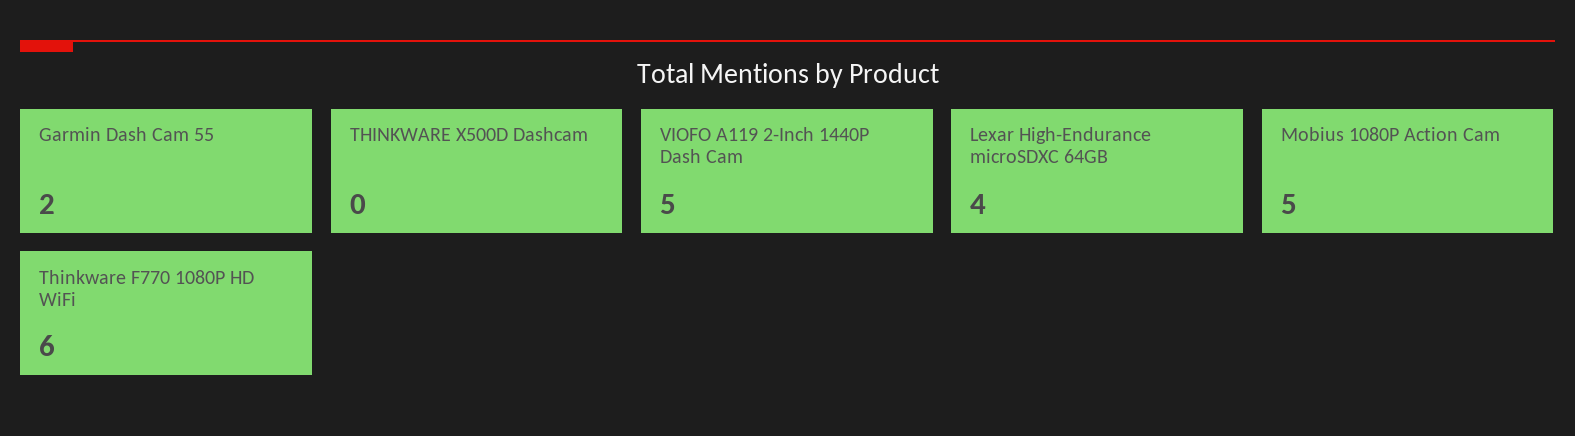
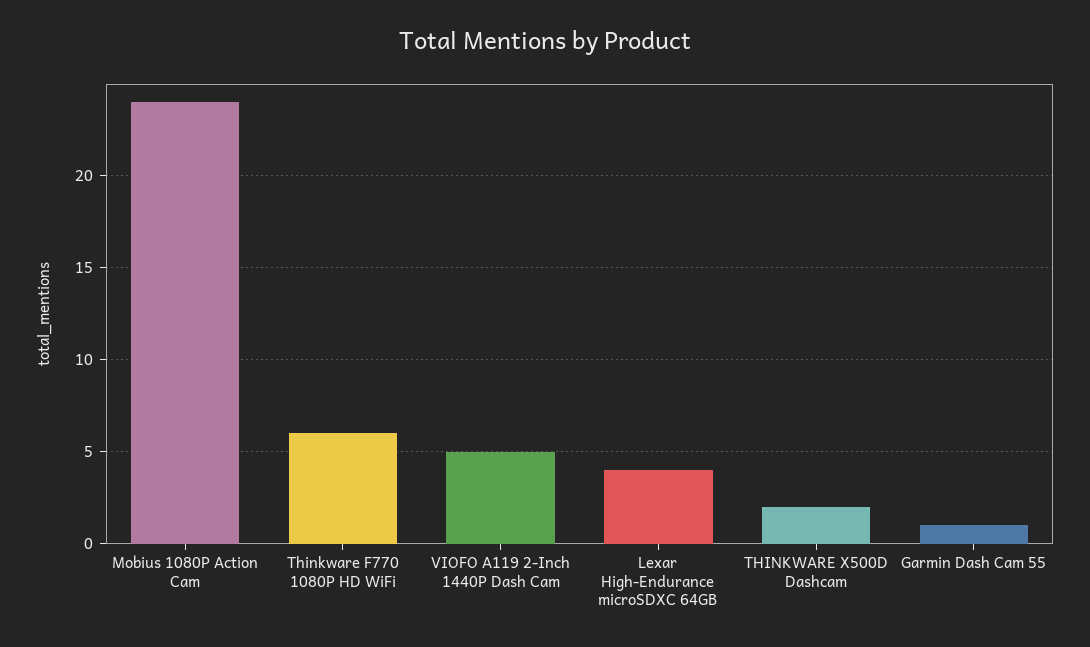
  {
-   "Garmin Dash Cam 55": 2,
+   "Garmin Dash Cam 55": 1,
-   "THINKWARE X500D Dashcam": 0,
+   "THINKWARE X500D Dashcam": 2,
    "VIOFO A119 2-Inch 1440P Dash Cam": 5,
    "Lexar High-Endurance microSDXC 64GB": 4,
-   "Mobius 1080P Action Cam": 5,
+   "Mobius 1080P Action Cam": 24,
    "Thinkware F770 1080P HD WiFi": 6
  }

